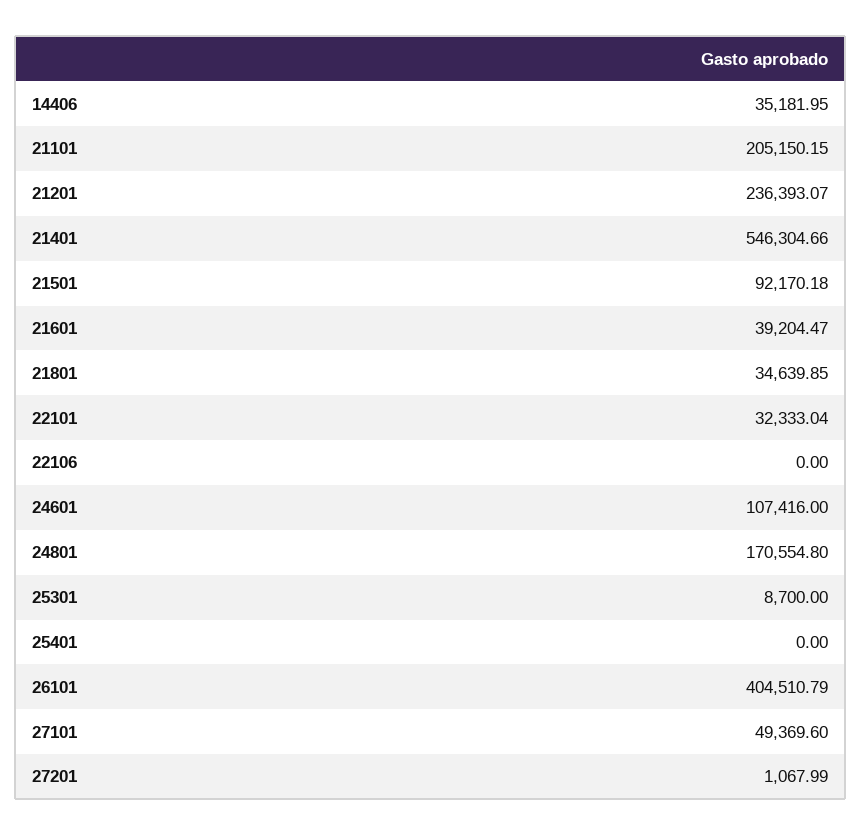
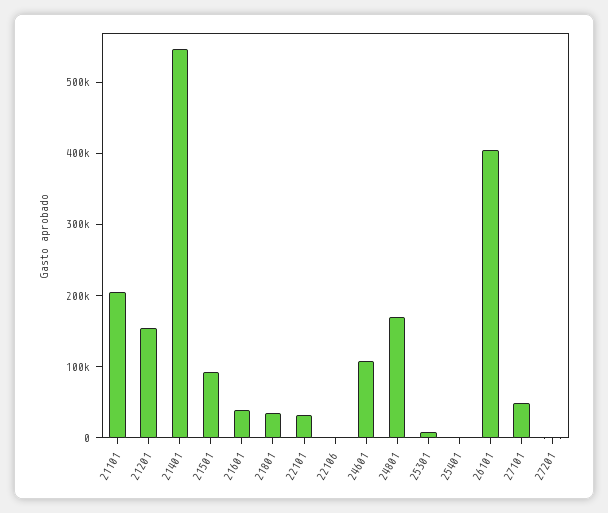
  {
-   "14406": 35181.95,
    "21101": 205150.15,
-   "21201": 236393.07,
+   "21201": 160000,
    "21401": 546304.66,
    "21501": 92170.18,
    "21601": 39204.47,
    "21801": 34639.85,
    "22101": 32333.04,
    "22106": 0,
    "24601": 107416,
    "24801": 170554.8,
    "25301": 8700,
    "25401": 0,
    "26101": 404510.79,
    "27101": 49369.6,
    "27201": 1067.99
  }

